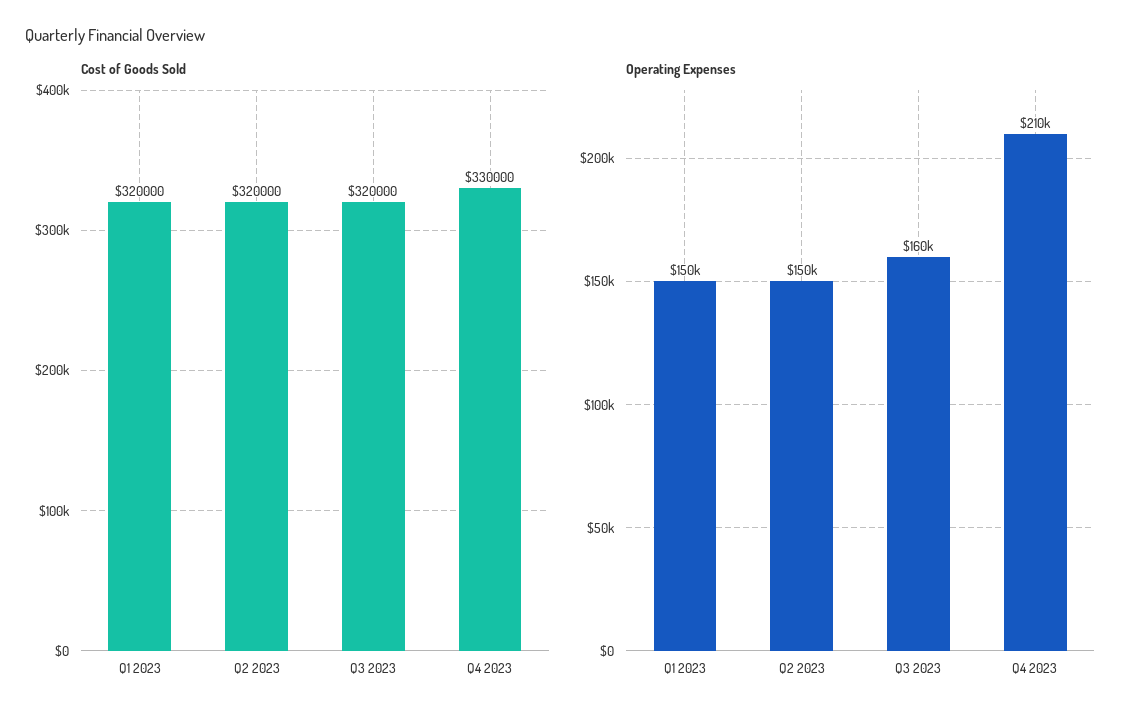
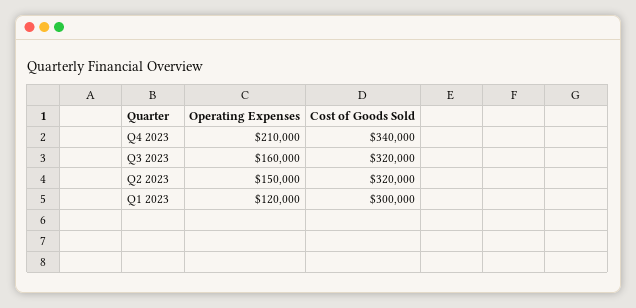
  {
    "Cost of Goods Sold": {
-     "Q1 2023": 320000,
+     "Q1 2023": 300000,
      "Q2 2023": 320000,
      "Q3 2023": 320000,
-     "Q4 2023": 330000
+     "Q4 2023": 340000
    },
    "Operating Expenses": {
-     "Q1 2023": 150000,
+     "Q1 2023": 120000,
      "Q2 2023": 150000,
      "Q3 2023": 160000,
      "Q4 2023": 210000
    }
  }

